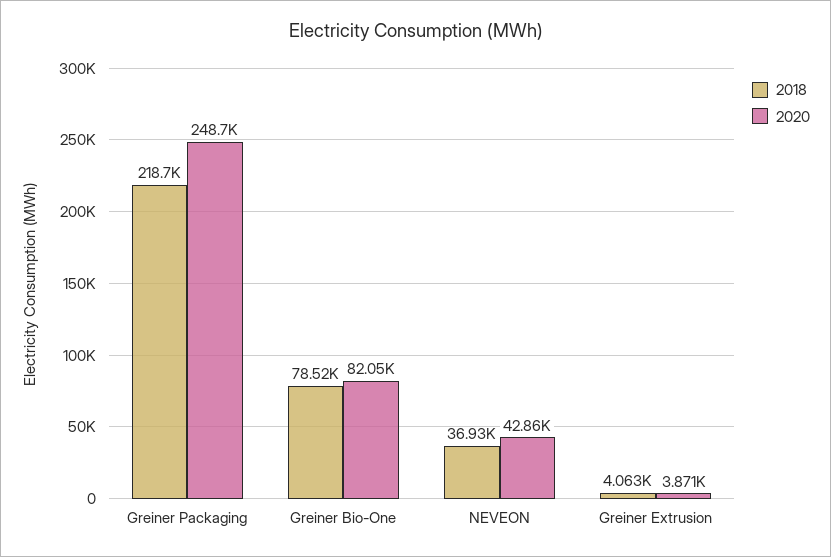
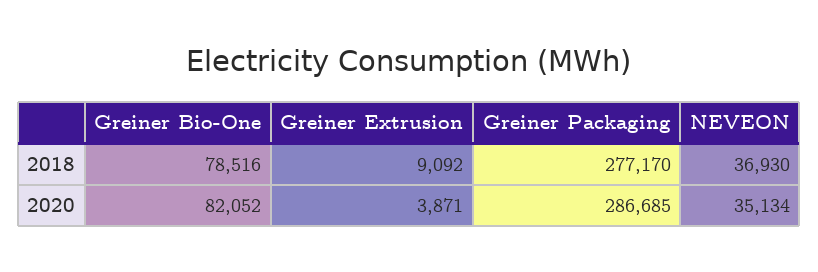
  {
    "2018": {
-     "Greiner Packaging": 218700,
+     "Greiner Packaging": 277170,
      "Greiner Bio-One": 78516,
      "NEVEON": 36930,
-     "Greiner Extrusion": 4063
+     "Greiner Extrusion": 9092
    },
    "2020": {
-     "Greiner Packaging": 248700,
+     "Greiner Packaging": 286685,
      "Greiner Bio-One": 82052,
-     "NEVEON": 42860,
+     "NEVEON": 35134,
      "Greiner Extrusion": 3871
    }
  }

